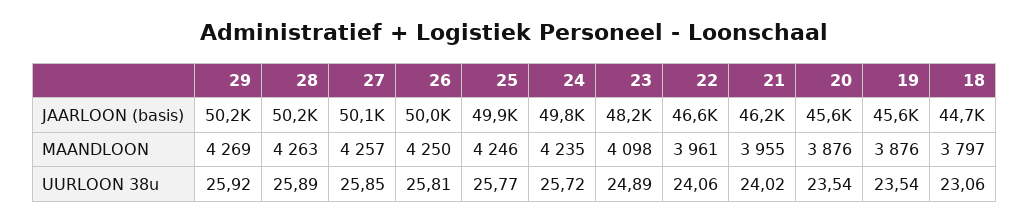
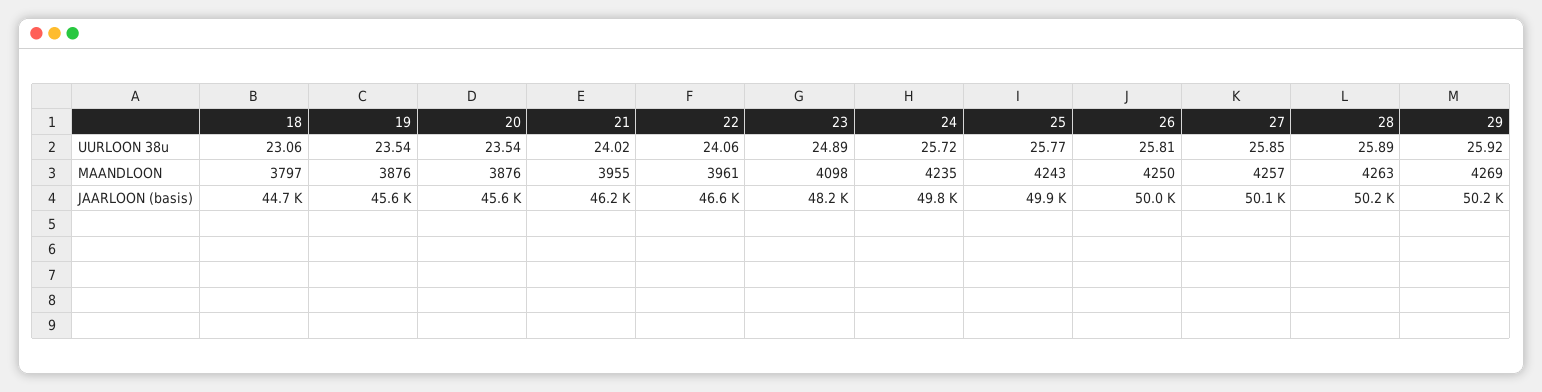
  {
    "29": {
      "JAARLOON (basis)": 50200,
      "MAANDLOON": 4269,
      "UURLOON 38u": 25.92
    },
    "28": {
      "JAARLOON (basis)": 50200,
      "MAANDLOON": 4263,
      "UURLOON 38u": 25.89
    },
    "27": {
      "JAARLOON (basis)": 50100,
      "MAANDLOON": 4257,
      "UURLOON 38u": 25.85
    },
    "26": {
      "JAARLOON (basis)": 50000,
      "MAANDLOON": 4250,
      "UURLOON 38u": 25.81
    },
    "25": {
      "JAARLOON (basis)": 49900,
-     "MAANDLOON": 4246,
+     "MAANDLOON": 4243,
      "UURLOON 38u": 25.77
    },
    "24": {
      "JAARLOON (basis)": 49800,
      "MAANDLOON": 4235,
      "UURLOON 38u": 25.72
    },
    "23": {
      "JAARLOON (basis)": 48200,
      "MAANDLOON": 4098,
      "UURLOON 38u": 24.89
    },
    "22": {
      "JAARLOON (basis)": 46600,
      "MAANDLOON": 3961,
      "UURLOON 38u": 24.06
    },
    "21": {
      "JAARLOON (basis)": 46200,
      "MAANDLOON": 3955,
      "UURLOON 38u": 24.02
    },
    "20": {
      "JAARLOON (basis)": 45600,
      "MAANDLOON": 3876,
      "UURLOON 38u": 23.54
    },
    "19": {
      "JAARLOON (basis)": 45600,
      "MAANDLOON": 3876,
      "UURLOON 38u": 23.54
    },
    "18": {
      "JAARLOON (basis)": 44700,
      "MAANDLOON": 3797,
      "UURLOON 38u": 23.06
    }
  }

